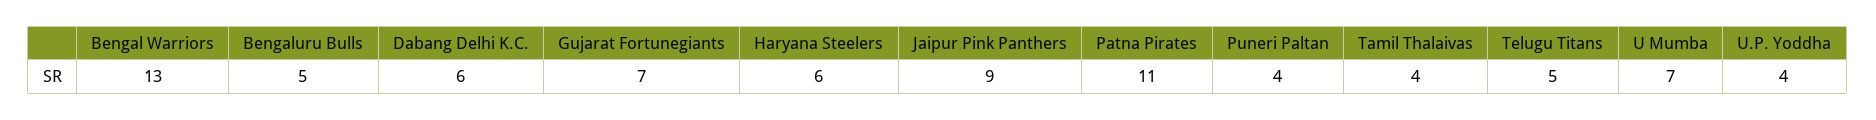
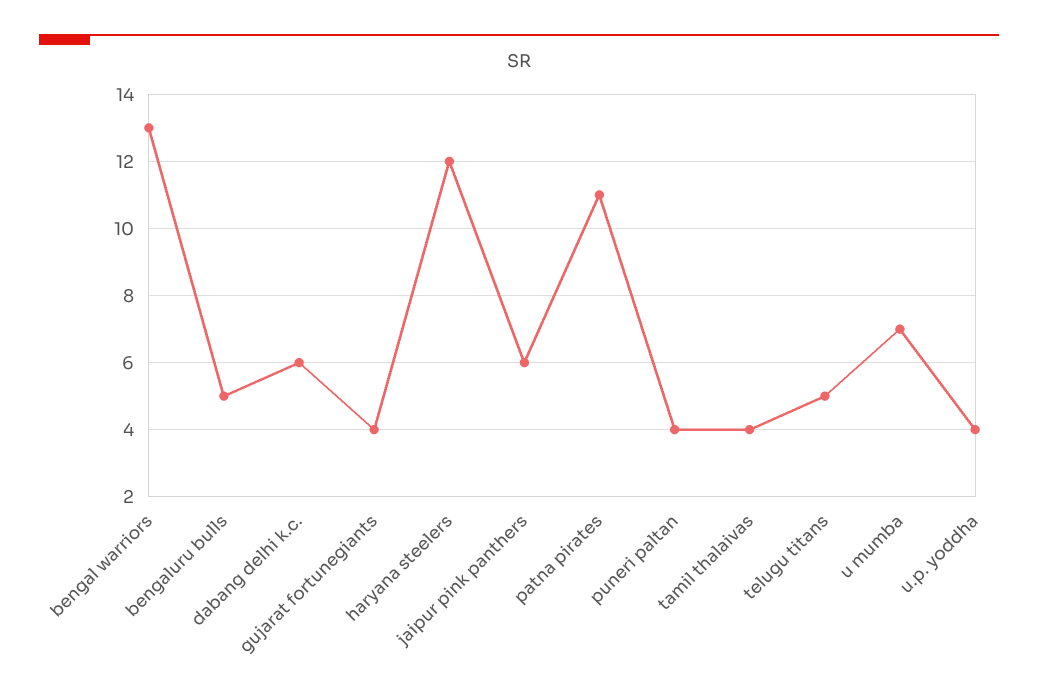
  {
    "Bengal Warriors": 13,
    "Bengaluru Bulls": 5,
    "Dabang Delhi K.C.": 6,
-   "Gujarat Fortunegiants": 7,
+   "Gujarat Fortunegiants": 4,
-   "Haryana Steelers": 6,
+   "Haryana Steelers": 12,
-   "Jaipur Pink Panthers": 9,
+   "Jaipur Pink Panthers": 6,
    "Patna Pirates": 11,
    "Puneri Paltan": 4,
    "Tamil Thalaivas": 4,
    "Telugu Titans": 5,
    "U Mumba": 7,
    "U.P. Yoddha": 4
  }

